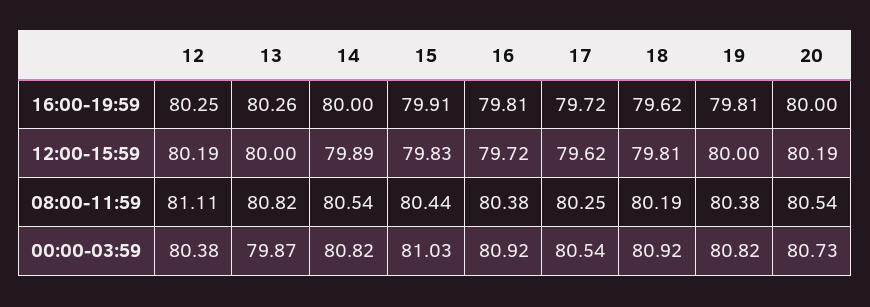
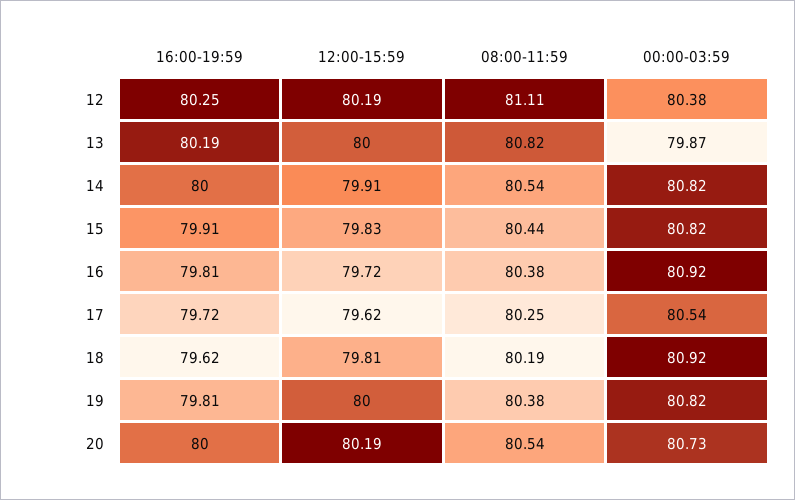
  {
    "12": {
      "16:00-19:59": 80.25,
      "12:00-15:59": 80.19,
      "08:00-11:59": 81.11,
      "00:00-03:59": 80.38
    },
    "13": {
-     "16:00-19:59": 80.26,
+     "16:00-19:59": 80.19,
      "12:00-15:59": 80,
      "08:00-11:59": 80.82,
      "00:00-03:59": 79.87
    },
    "14": {
      "16:00-19:59": 80,
-     "12:00-15:59": 79.89,
+     "12:00-15:59": 79.91,
      "08:00-11:59": 80.54,
      "00:00-03:59": 80.82
    },
    "15": {
      "16:00-19:59": 79.91,
      "12:00-15:59": 79.83,
      "08:00-11:59": 80.44,
-     "00:00-03:59": 81.03
+     "00:00-03:59": 80.82
    },
    "16": {
      "16:00-19:59": 79.81,
      "12:00-15:59": 79.72,
      "08:00-11:59": 80.38,
      "00:00-03:59": 80.92
    },
    "17": {
      "16:00-19:59": 79.72,
      "12:00-15:59": 79.62,
      "08:00-11:59": 80.25,
      "00:00-03:59": 80.54
    },
    "18": {
      "16:00-19:59": 79.62,
      "12:00-15:59": 79.81,
      "08:00-11:59": 80.19,
      "00:00-03:59": 80.92
    },
    "19": {
      "16:00-19:59": 79.81,
      "12:00-15:59": 80,
      "08:00-11:59": 80.38,
      "00:00-03:59": 80.82
    },
    "20": {
      "16:00-19:59": 80,
      "12:00-15:59": 80.19,
      "08:00-11:59": 80.54,
      "00:00-03:59": 80.73
    }
  }

